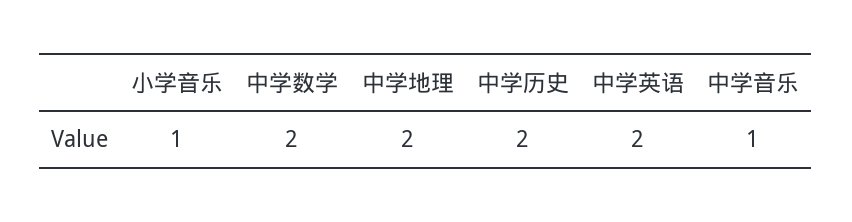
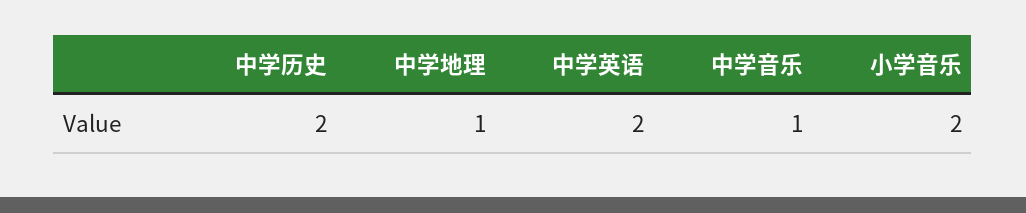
  {
-   "小学音乐": 1,
+   "小学音乐": 2,
-   "中学数学": 2,
-   "中学地理": 2,
+   "中学地理": 1,
    "中学历史": 2,
    "中学英语": 2,
    "中学音乐": 1
  }

